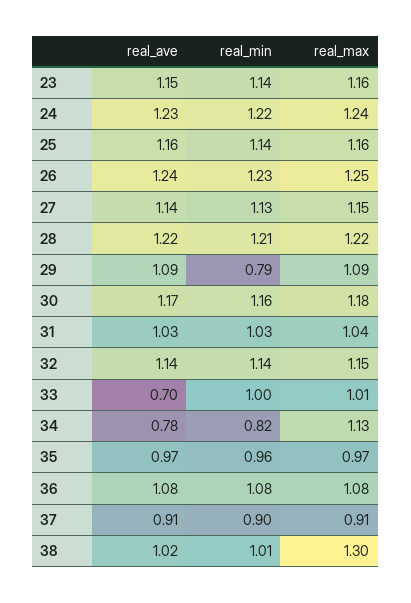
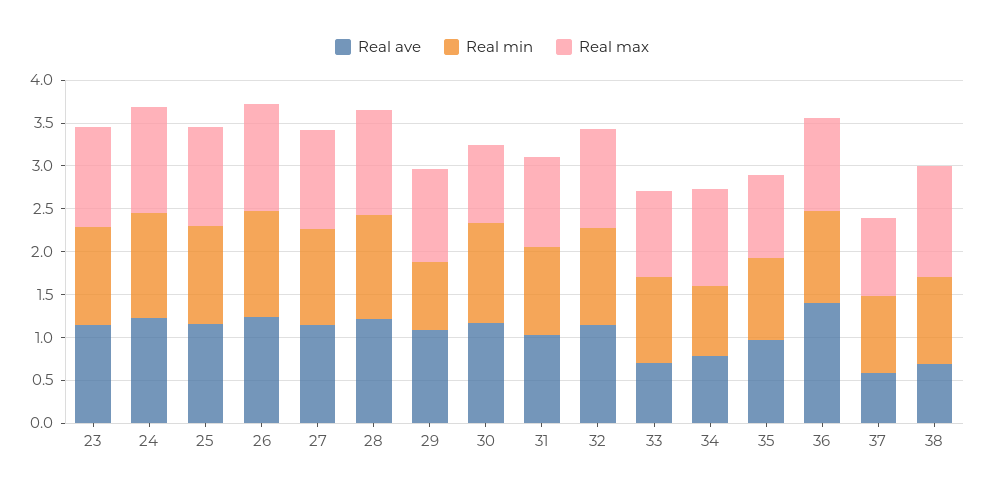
  {
    "real_ave": {
      "23": 1.15,
      "24": 1.23,
      "25": 1.16,
      "26": 1.24,
      "27": 1.14,
      "28": 1.22,
      "29": 1.09,
      "30": 1.17,
      "31": 1.03,
      "32": 1.14,
      "33": 0.7,
      "34": 0.78,
      "35": 0.97,
-     "36": 1.08,
+     "36": 1.4,
-     "37": 0.91,
+     "37": 0.6,
-     "38": 1.02
+     "38": 0.7
    },
    "real_min": {
      "23": 1.14,
      "24": 1.22,
      "25": 1.14,
      "26": 1.23,
      "27": 1.13,
      "28": 1.21,
      "29": 0.79,
      "30": 1.16,
      "31": 1.03,
      "32": 1.14,
      "33": 1,
      "34": 0.82,
      "35": 0.96,
      "36": 1.08,
      "37": 0.9,
      "38": 1.01
    },
    "real_max": {
      "23": 1.16,
      "24": 1.24,
      "25": 1.16,
      "26": 1.25,
      "27": 1.15,
      "28": 1.22,
      "29": 1.09,
-     "30": 1.18,
+     "30": 0.9,
      "31": 1.04,
      "32": 1.15,
      "33": 1.01,
      "34": 1.13,
      "35": 0.97,
      "36": 1.08,
      "37": 0.91,
      "38": 1.3
    }
  }

